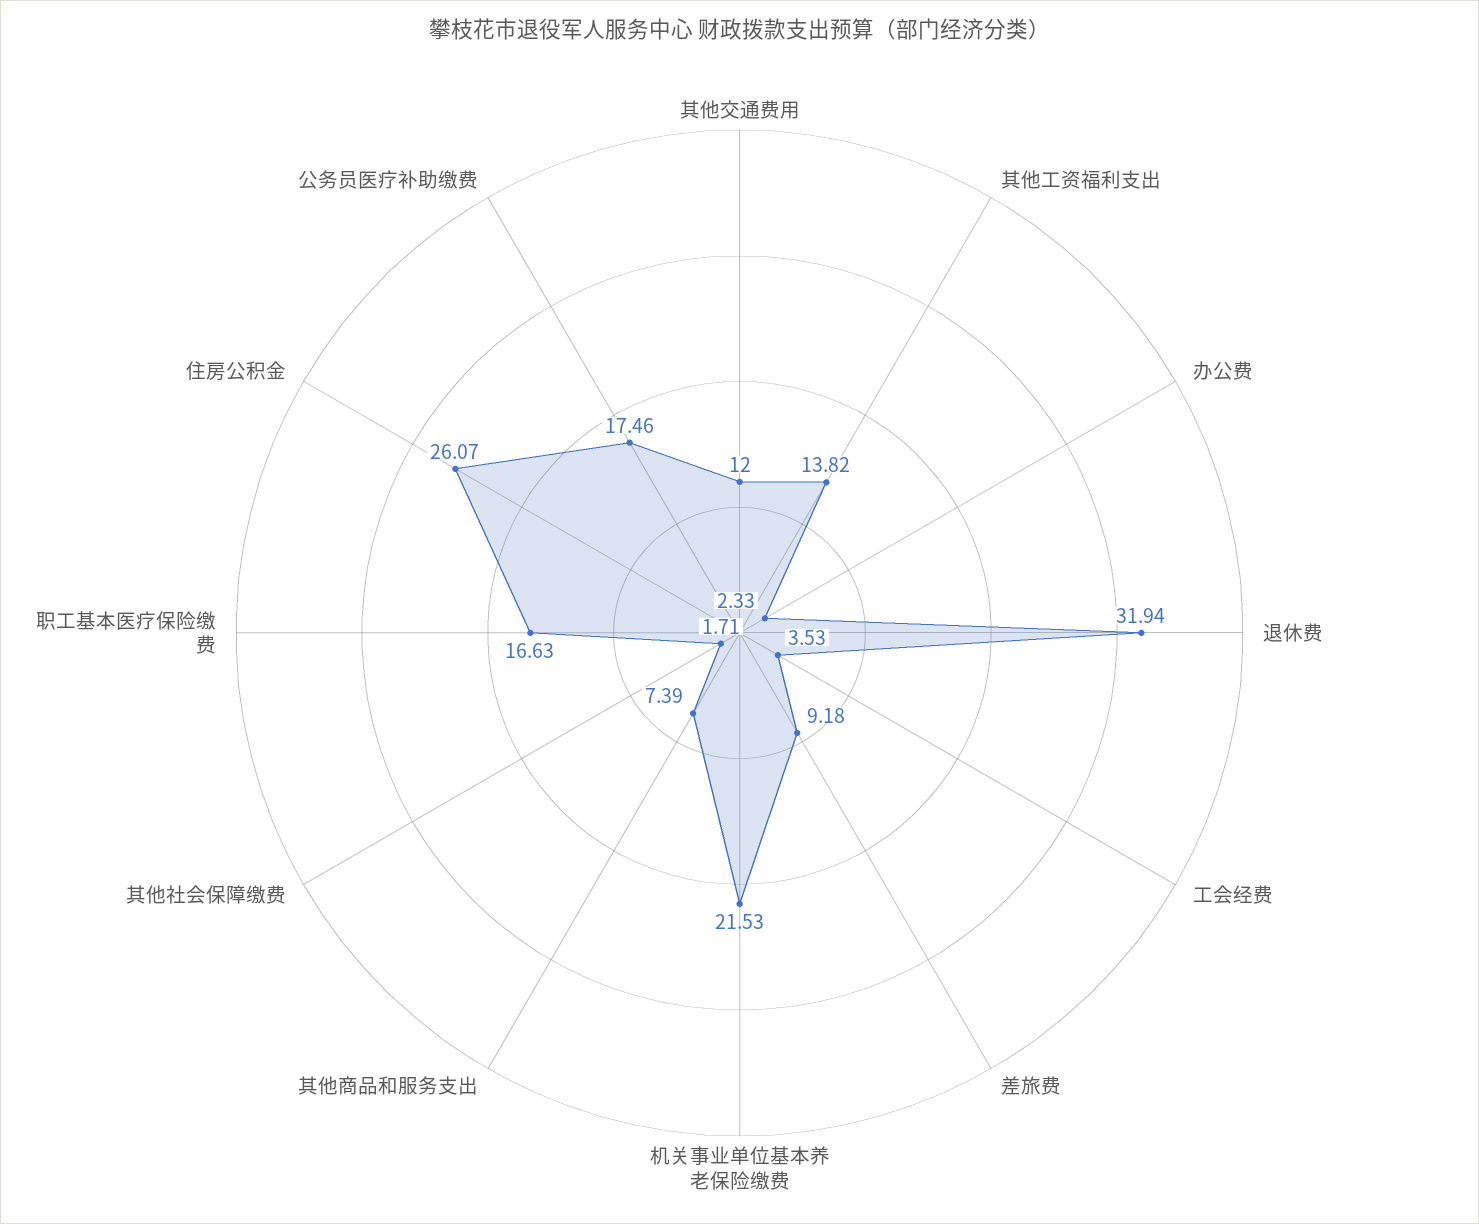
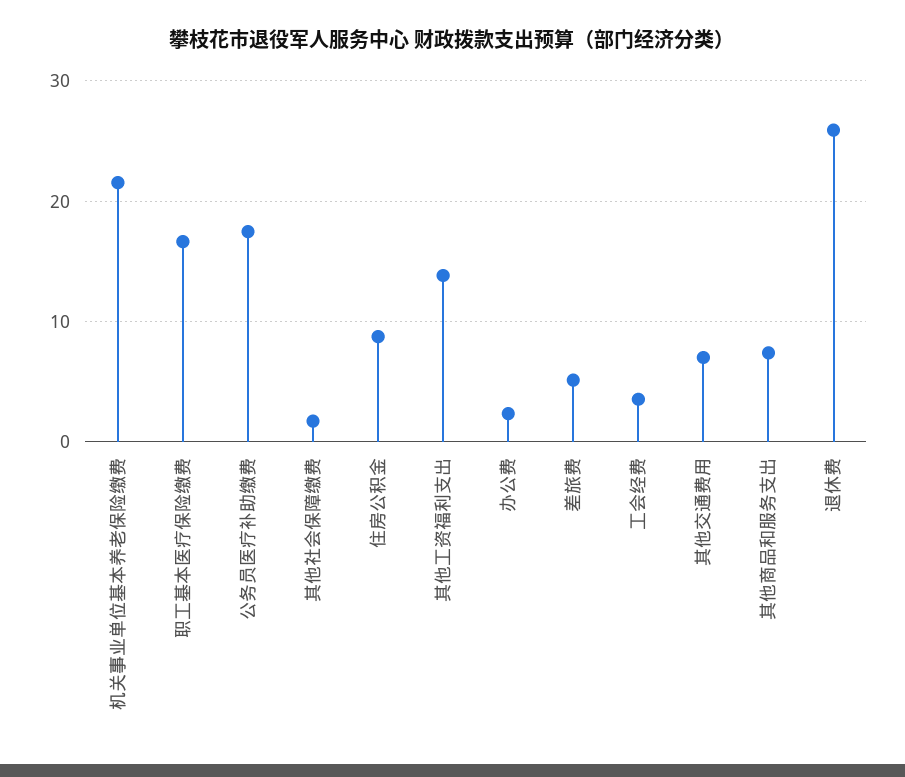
  {
-   "其他交通费用": 12,
+   "其他交通费用": 7,
    "其他工资福利支出": 13.82,
    "办公费": 2.33,
-   "退休费": 31.94,
+   "退休费": 26,
    "工会经费": 3.53,
-   "差旅费": 9.18,
+   "差旅费": 5,
    "机关事业单位基本养老保险缴费": 21.53,
    "其他商品和服务支出": 7.39,
    "其他社会保障缴费": 1.71,
    "职工基本医疗保险缴费": 16.63,
-   "住房公积金": 26.07,
+   "住房公积金": 9,
    "公务员医疗补助缴费": 17.46
  }

